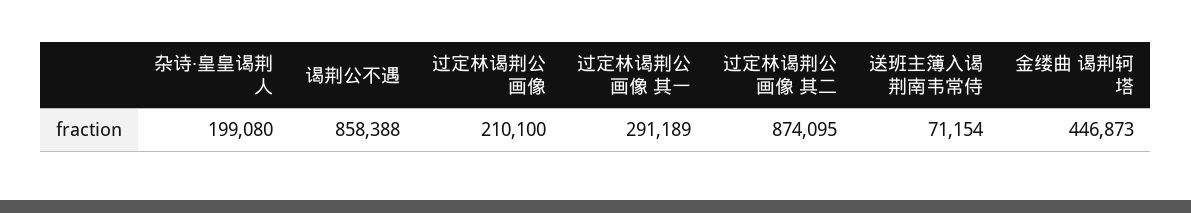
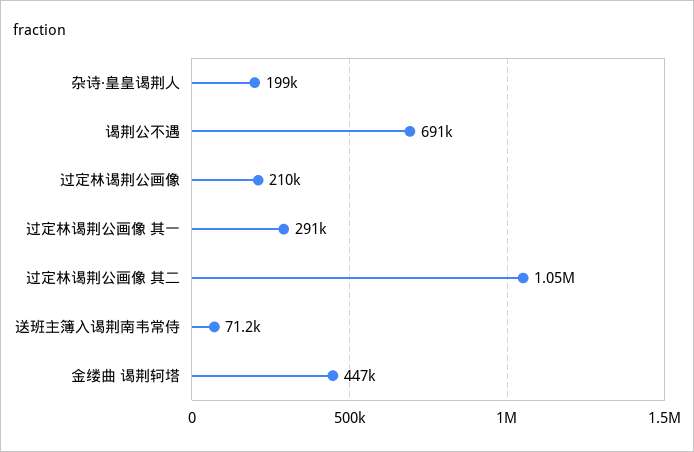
  {
    "杂诗·皇皇谒荆人": 199080,
-   "谒荆公不遇": 858388,
+   "谒荆公不遇": 691000,
    "过定林谒荆公画像": 210100,
    "过定林谒荆公画像 其一": 291189,
-   "过定林谒荆公画像 其二": 874095,
+   "过定林谒荆公画像 其二": 1050000,
    "送班主簿入谒荆南韦常侍": 71154,
    "金缕曲 谒荆轲塔": 446873
  }

